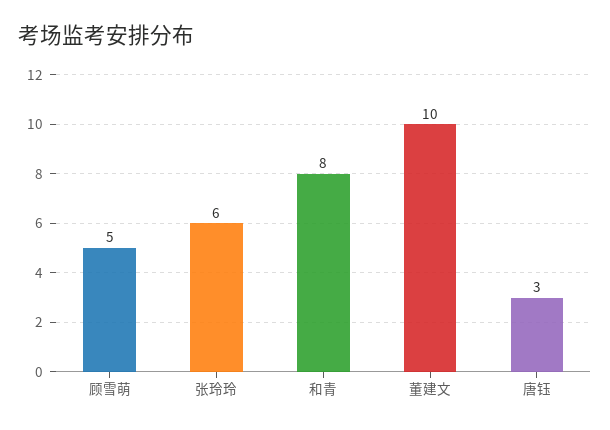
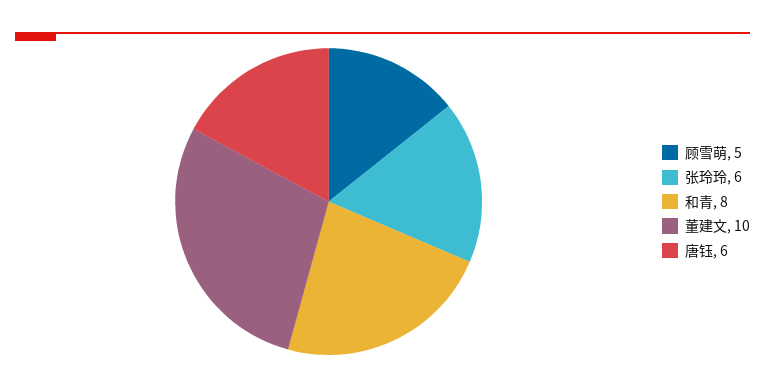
  {
    "顾雪萌": 5,
    "张玲玲": 6,
    "和青": 8,
    "董建文": 10,
-   "唐钰": 3
+   "唐钰": 6
  }

